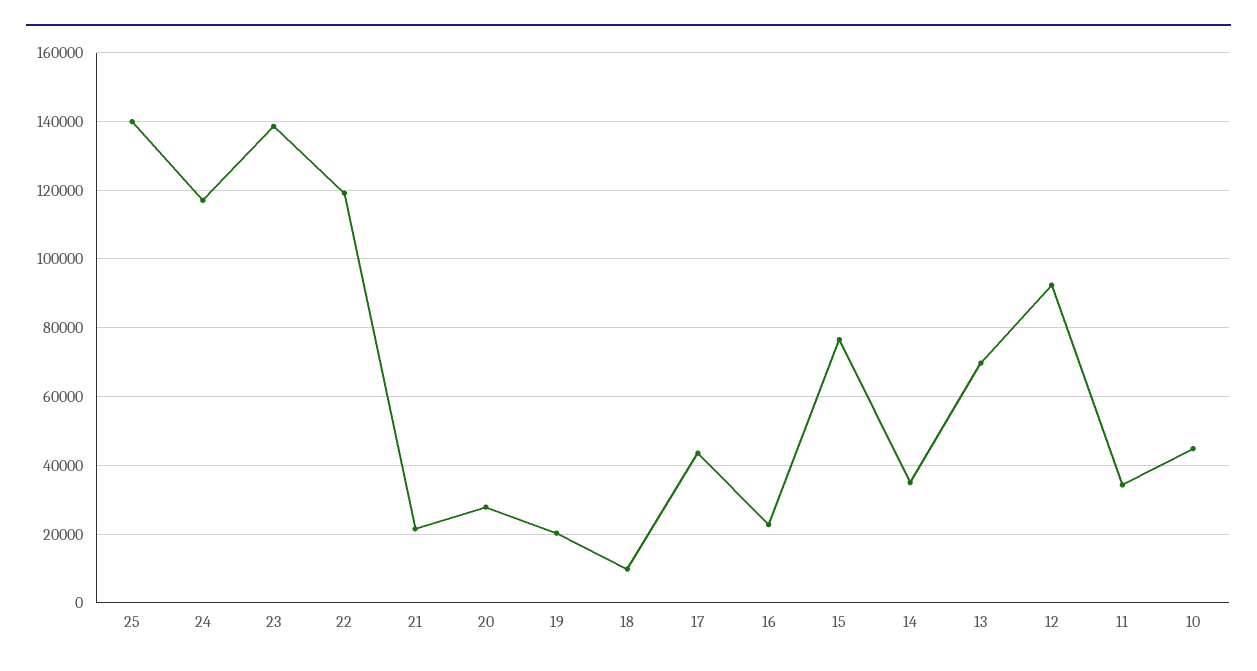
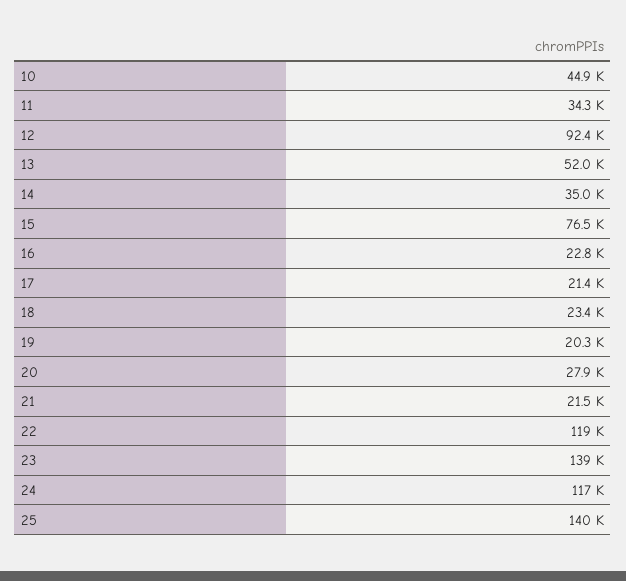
  {
    "25": 140000,
    "24": 117000,
    "23": 139000,
    "22": 119000,
    "21": 21500,
    "20": 27900,
    "19": 20300,
-   "18": 10000,
+   "18": 23400,
-   "17": 44000,
+   "17": 21400,
    "16": 22800,
    "15": 76500,
    "14": 35000,
-   "13": 70000,
+   "13": 52000,
    "12": 92400,
    "11": 34300,
    "10": 44900
  }

